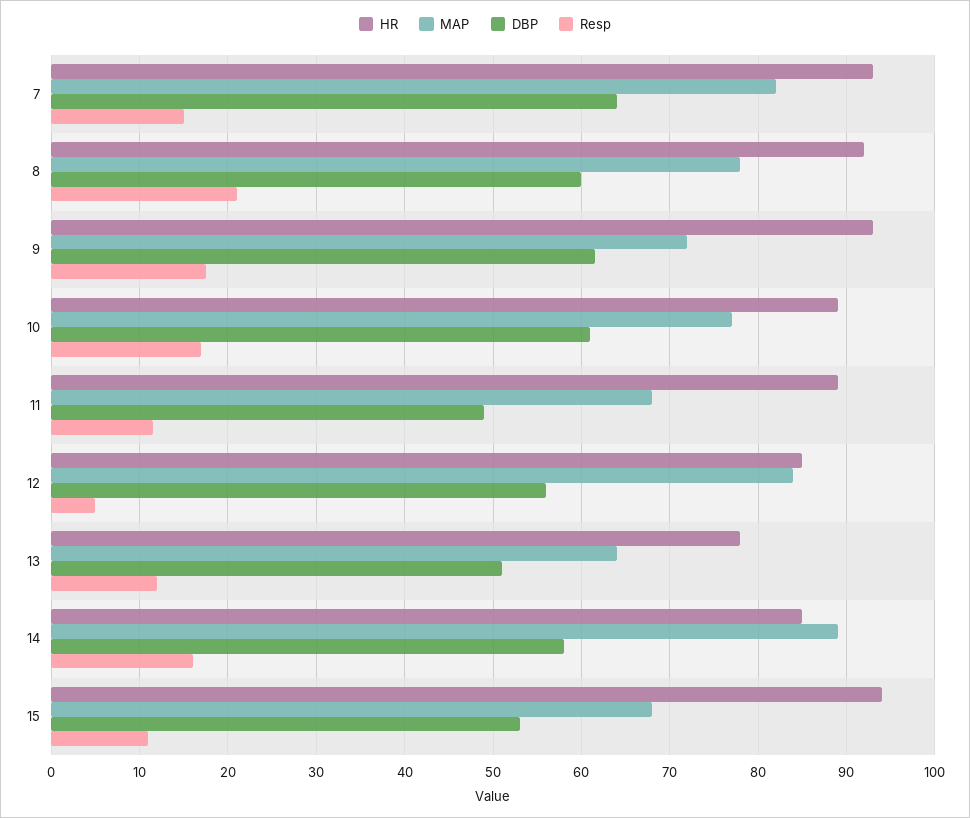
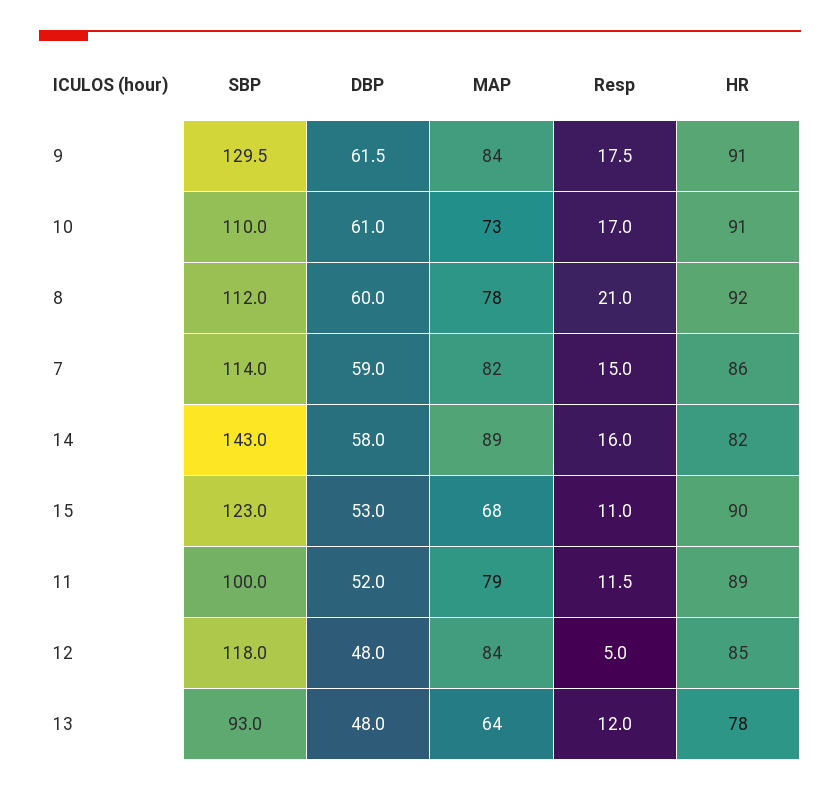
  {
    "HR": {
-     "7": 93,
+     "7": 86,
      "8": 92,
-     "9": 93,
+     "9": 91,
-     "10": 89,
+     "10": 91,
      "11": 89,
      "12": 85,
      "13": 78,
-     "14": 85,
+     "14": 82,
-     "15": 94
+     "15": 90
    },
    "MAP": {
      "7": 82,
      "8": 78,
-     "9": 72,
+     "9": 84,
-     "10": 77,
+     "10": 73,
-     "11": 68,
+     "11": 79,
      "12": 84,
      "13": 64,
      "14": 89,
      "15": 68
    },
    "DBP": {
-     "7": 64,
+     "7": 59,
      "8": 60,
      "9": 61.5,
      "10": 61,
-     "11": 49,
+     "11": 52,
-     "12": 56,
+     "12": 48,
-     "13": 51,
+     "13": 48,
      "14": 58,
      "15": 53
    },
    "Resp": {
      "7": 15,
      "8": 21,
      "9": 17.5,
      "10": 17,
      "11": 11.5,
      "12": 5,
      "13": 12,
      "14": 16,
      "15": 11
-   }
+   },
+   "SBP": {
+     "9": 129.5,
+     "10": 110,
+     "8": 112,
+     "7": 114,
+     "14": 143,
+     "15": 123,
+     "11": 100,
+     "12": 118,
+     "13": 93
+   }
  }

